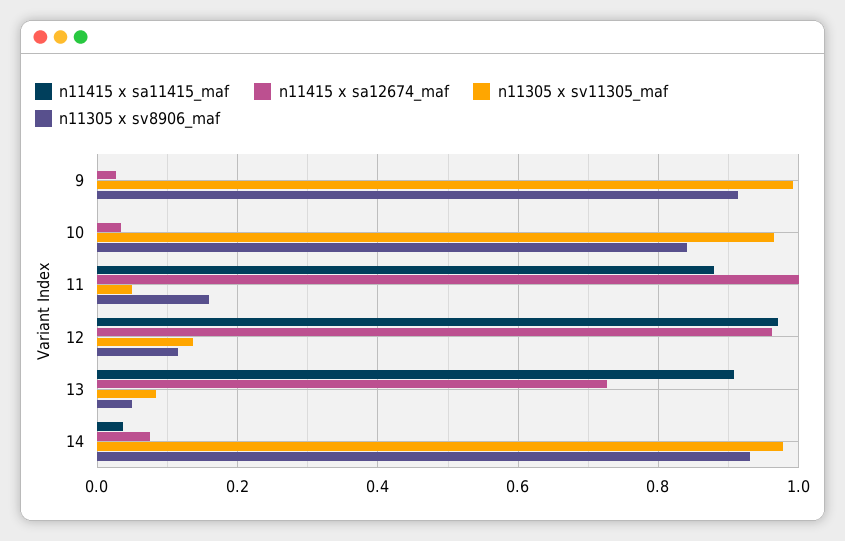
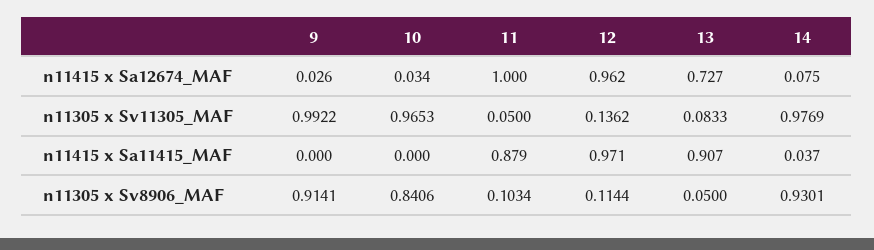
  {
    "n11415 x sa11415_maf": {
      "9": 0,
      "10": 0,
      "11": 0.879,
      "12": 0.971,
      "13": 0.907,
      "14": 0.037
    },
    "n11415 x sa12674_maf": {
      "9": 0.026,
      "10": 0.034,
      "11": 1,
      "12": 0.962,
      "13": 0.727,
      "14": 0.075
    },
    "n11305 x sv11305_maf": {
      "9": 0.9922,
      "10": 0.9653,
      "11": 0.05,
      "12": 0.1362,
      "13": 0.0833,
      "14": 0.9769
    },
    "n11305 x sv8906_maf": {
      "9": 0.9141,
      "10": 0.8406,
-     "11": 0.16,
+     "11": 0.1034,
      "12": 0.1144,
      "13": 0.05,
      "14": 0.9301
    }
  }

